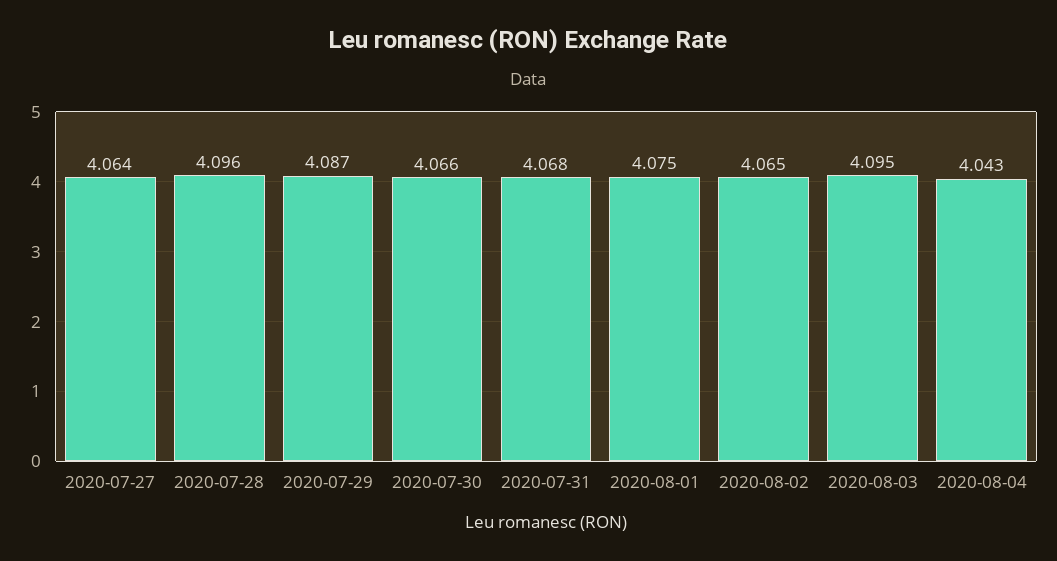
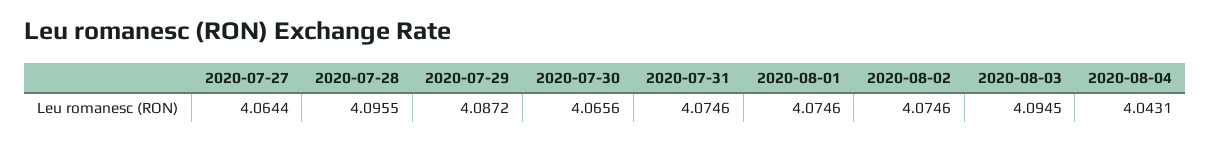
  {
    "2020-07-27": 4.0644,
    "2020-07-28": 4.0955,
    "2020-07-29": 4.0872,
    "2020-07-30": 4.0656,
-   "2020-07-31": 4.068,
+   "2020-07-31": 4.0746,
    "2020-08-01": 4.0746,
-   "2020-08-02": 4.065,
+   "2020-08-02": 4.0746,
    "2020-08-03": 4.0945,
    "2020-08-04": 4.0431
  }

